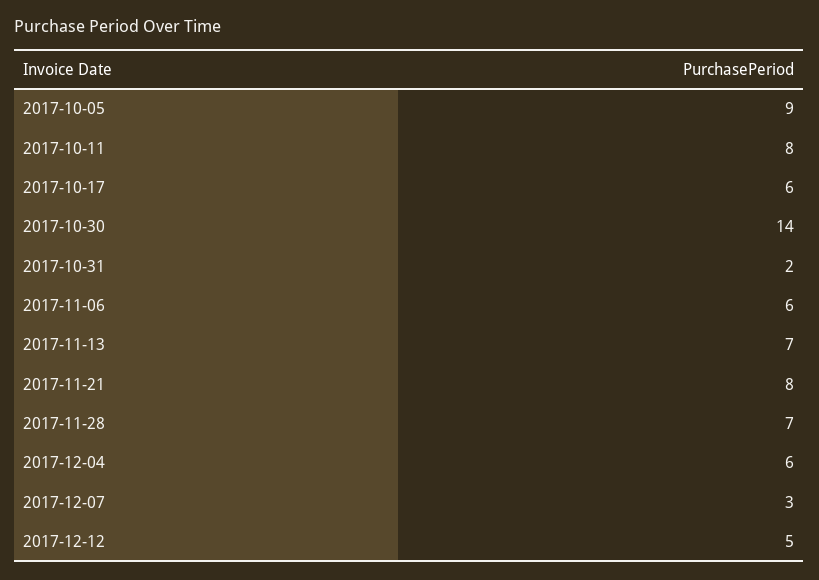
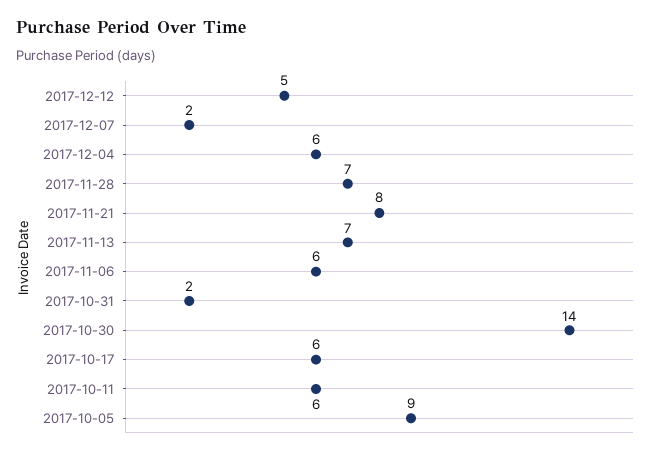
  {
    "2017-10-05": 9,
-   "2017-10-11": 8,
+   "2017-10-11": 6,
    "2017-10-17": 6,
    "2017-10-30": 14,
    "2017-10-31": 2,
    "2017-11-06": 6,
    "2017-11-13": 7,
    "2017-11-21": 8,
    "2017-11-28": 7,
    "2017-12-04": 6,
-   "2017-12-07": 3,
+   "2017-12-07": 2,
    "2017-12-12": 5
  }

